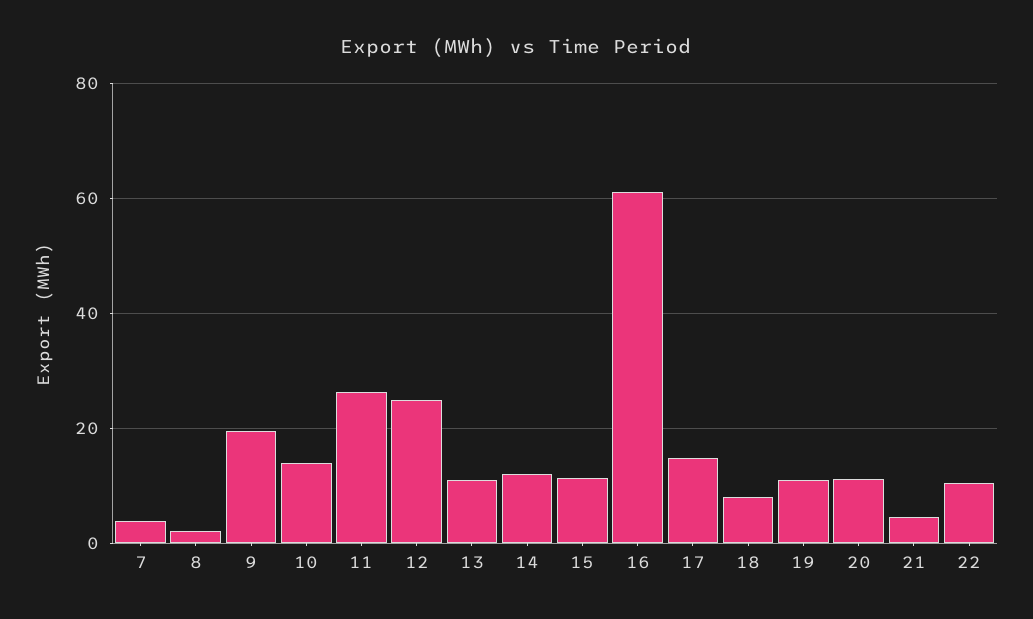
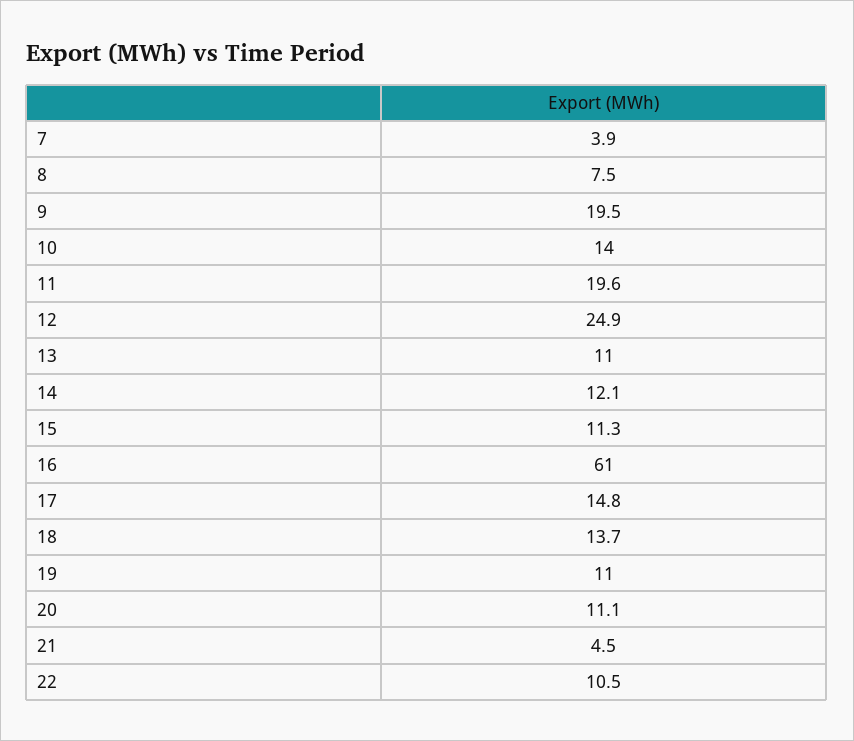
  {
    "7": 3.9,
-   "8": 2,
+   "8": 7.5,
    "9": 19.5,
    "10": 14,
-   "11": 26,
+   "11": 19.6,
    "12": 24.9,
    "13": 11,
    "14": 12.1,
    "15": 11.3,
    "16": 61,
    "17": 14.8,
-   "18": 8,
+   "18": 13.7,
    "19": 11,
    "20": 11.1,
    "21": 4.5,
    "22": 10.5
  }

